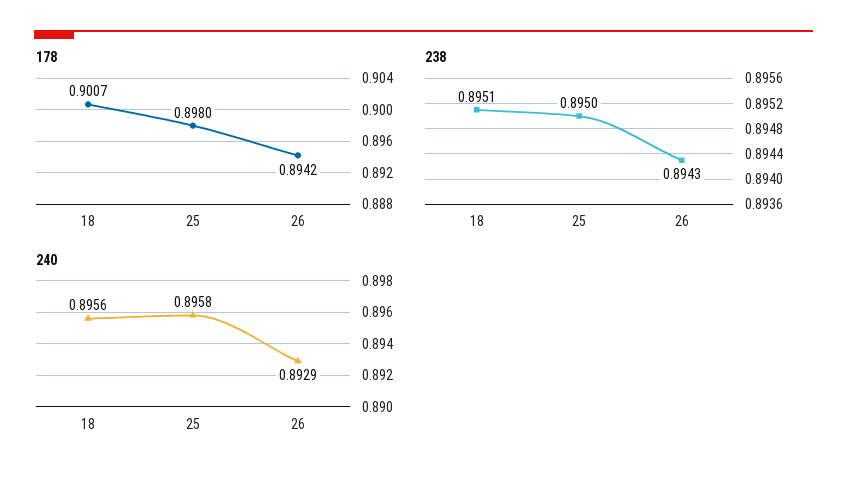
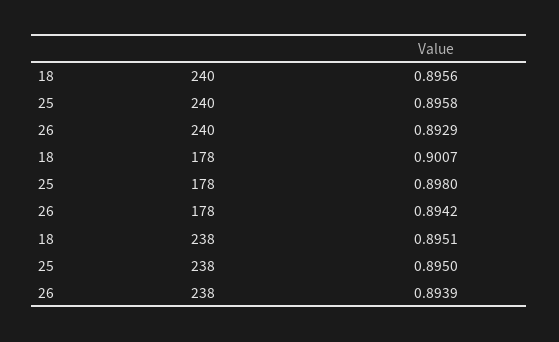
  {
    "178": {
      "18": 0.9007,
      "25": 0.898,
      "26": 0.8942
    },
    "238": {
      "18": 0.8951,
      "25": 0.895,
-     "26": 0.8943
+     "26": 0.8939
    },
    "240": {
      "18": 0.8956,
      "25": 0.8958,
      "26": 0.8929
    }
  }

